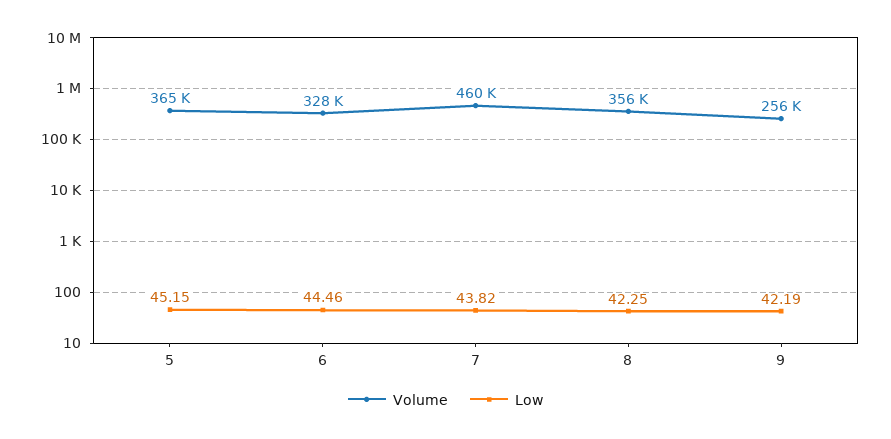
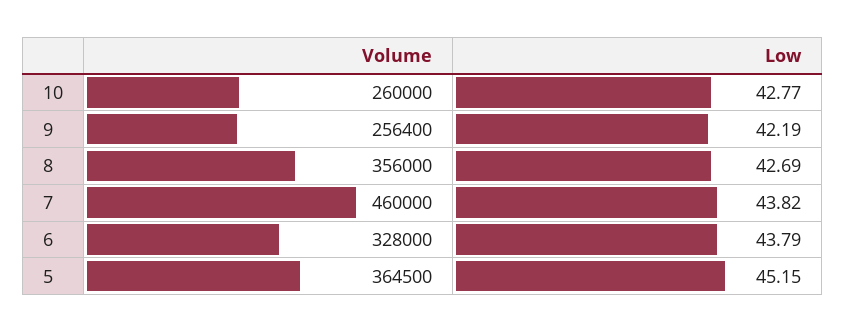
  {
    "Volume": {
      "5": 364500,
      "6": 328000,
      "7": 460000,
      "8": 356000,
-     "9": 256400
+     "9": 256400,
+     "10": 260000
    },
    "Low": {
      "5": 45.15,
-     "6": 44.46,
+     "6": 43.79,
      "7": 43.82,
-     "8": 42.25,
+     "8": 42.69,
-     "9": 42.19
+     "9": 42.19,
+     "10": 42.77
    }
  }

